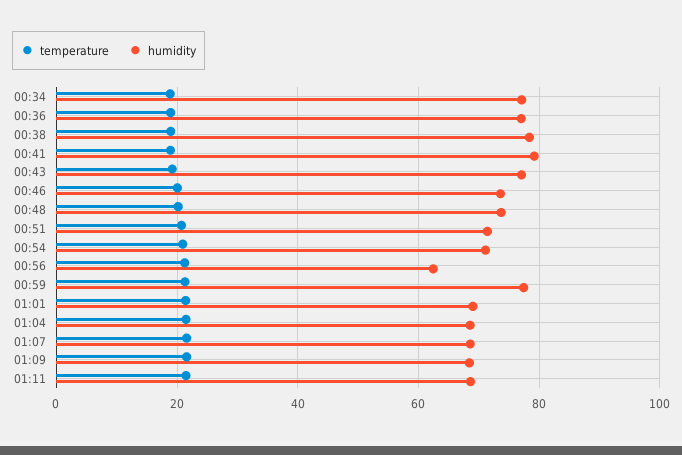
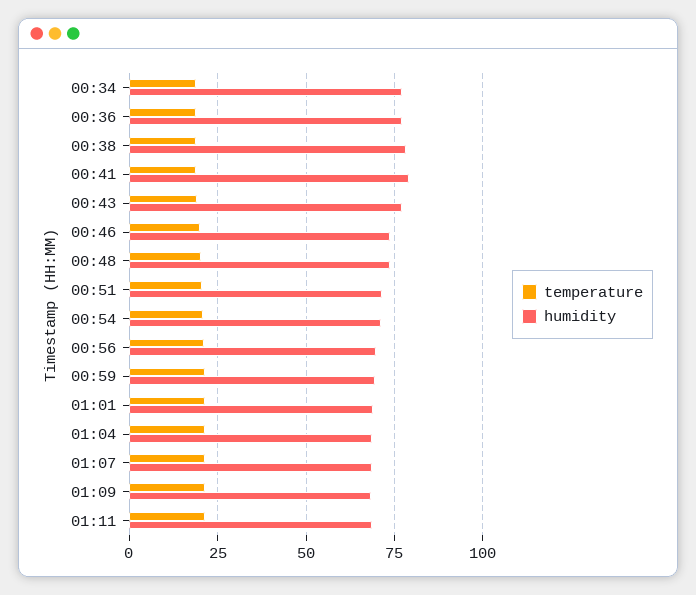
  {
    "temperature": {
      "00:34": 18,
      "00:36": 18,
      "00:38": 18,
      "00:41": 18,
      "00:43": 20,
      "00:46": 20,
      "00:48": 20,
      "00:51": 20,
      "00:54": 20,
      "00:56": 22,
      "00:59": 22,
      "01:01": 22,
      "01:04": 22,
      "01:07": 22,
      "01:09": 22,
      "01:11": 22
    },
    "humidity": {
      "00:34": 78,
      "00:36": 78,
      "00:38": 78,
      "00:41": 80,
      "00:43": 78,
      "00:46": 74,
      "00:48": 74,
      "00:51": 72,
      "00:54": 72,
-     "00:56": 62,
+     "00:56": 70,
-     "00:59": 78,
+     "00:59": 70,
      "01:01": 70,
      "01:04": 68,
      "01:07": 68,
      "01:09": 68,
      "01:11": 68
    }
  }

